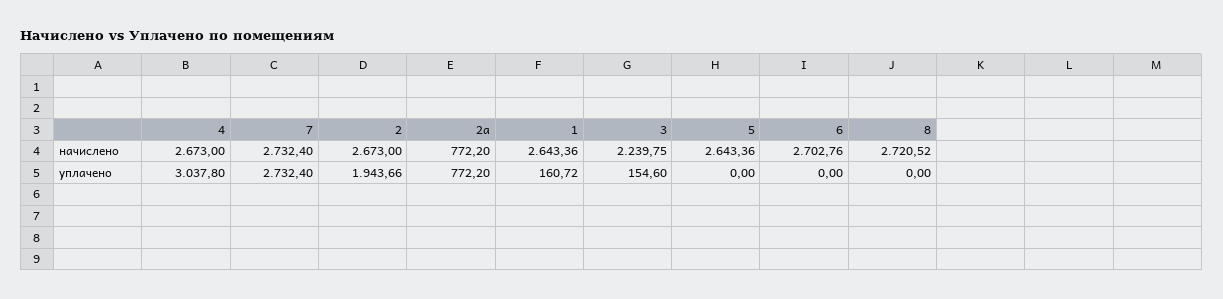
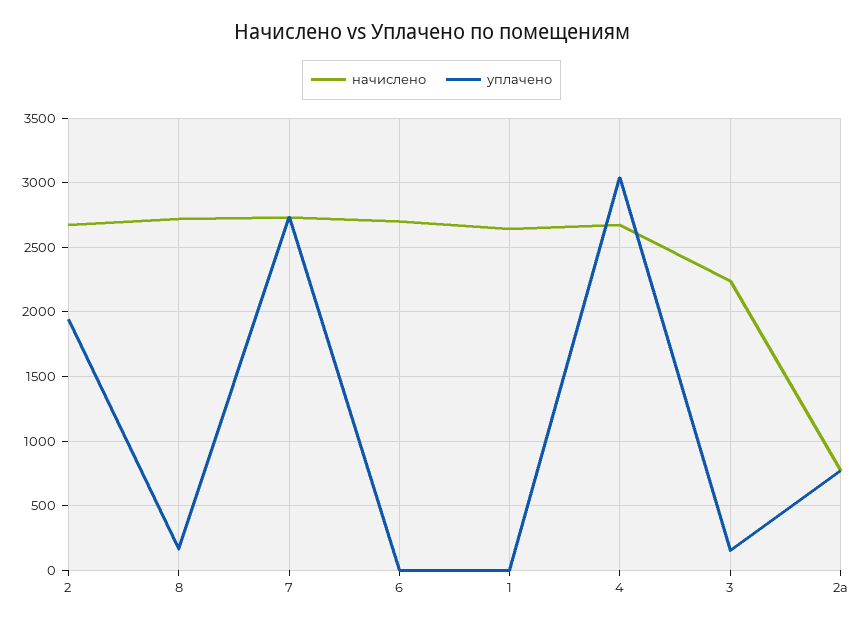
  {
    "начислено": {
      "4": 2673,
      "7": 2732.4,
      "2": 2673,
      "2а": 772.2,
      "1": 2643.36,
      "3": 2239.75,
-     "5": 2643.36,
      "6": 2702.76,
      "8": 2720.52
    },
    "уплачено": {
      "4": 3037.8,
      "7": 2732.4,
      "2": 1943.66,
      "2а": 772.2,
-     "1": 160.72,
+     "1": 0,
      "3": 154.6,
-     "5": 0,
      "6": 0,
-     "8": 0
+     "8": 150
    }
  }

